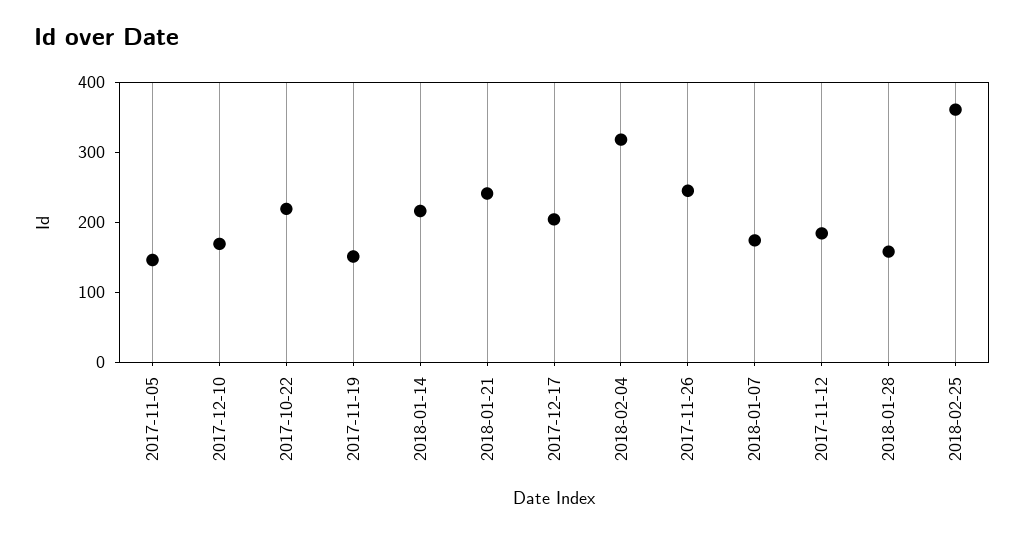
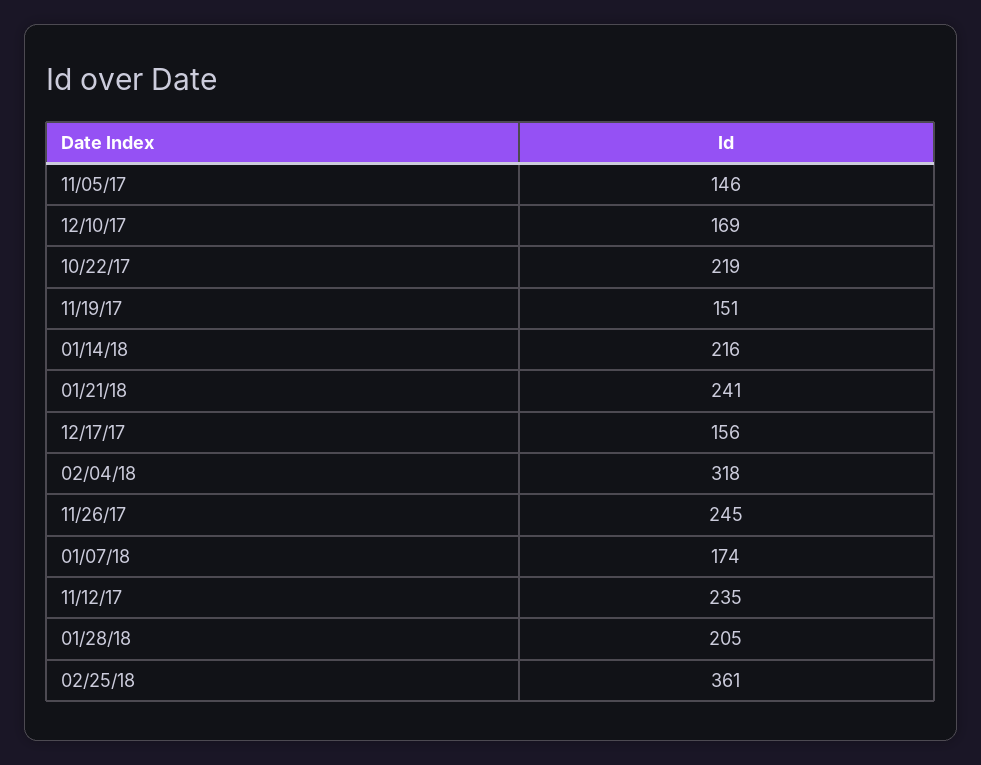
  {
    "2017-11-05": 146,
    "2017-12-10": 169,
    "2017-10-22": 219,
    "2017-11-19": 151,
    "2018-01-14": 216,
    "2018-01-21": 241,
-   "2017-12-17": 200,
+   "2017-12-17": 156,
    "2018-02-04": 318,
    "2017-11-26": 245,
    "2018-01-07": 174,
-   "2017-11-12": 180,
+   "2017-11-12": 235,
-   "2018-01-28": 160,
+   "2018-01-28": 205,
    "2018-02-25": 361
  }

